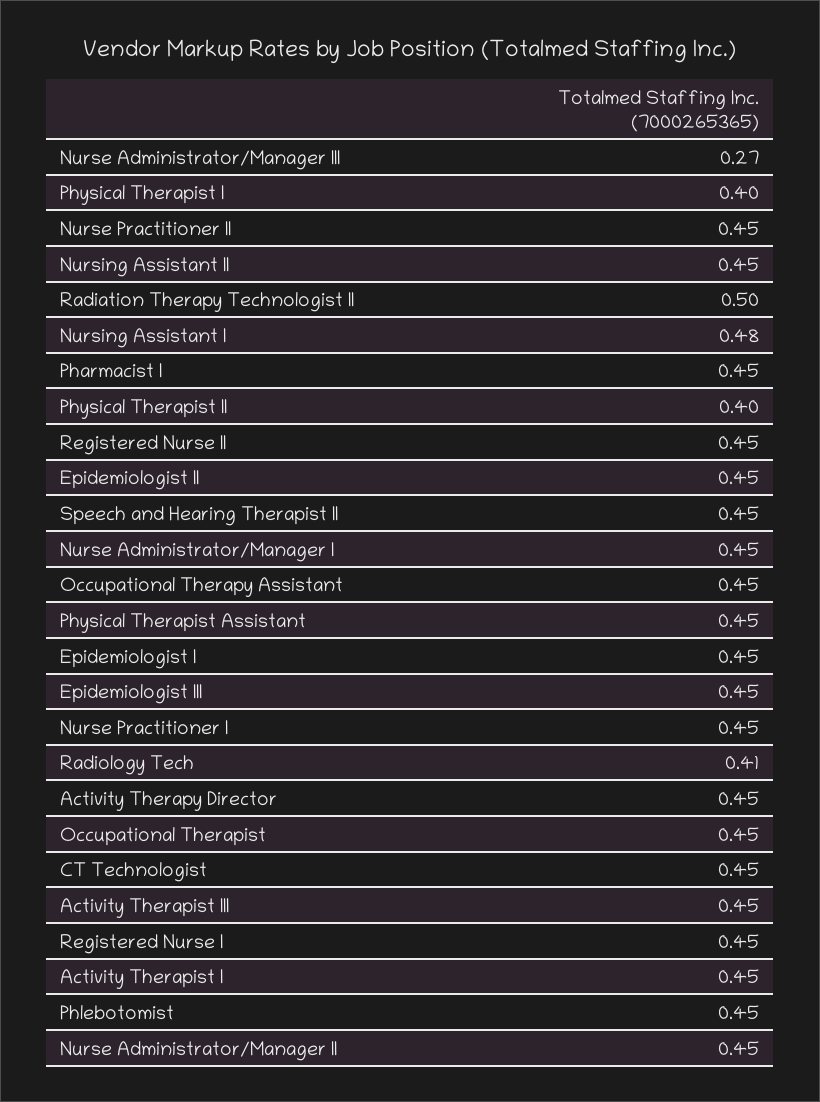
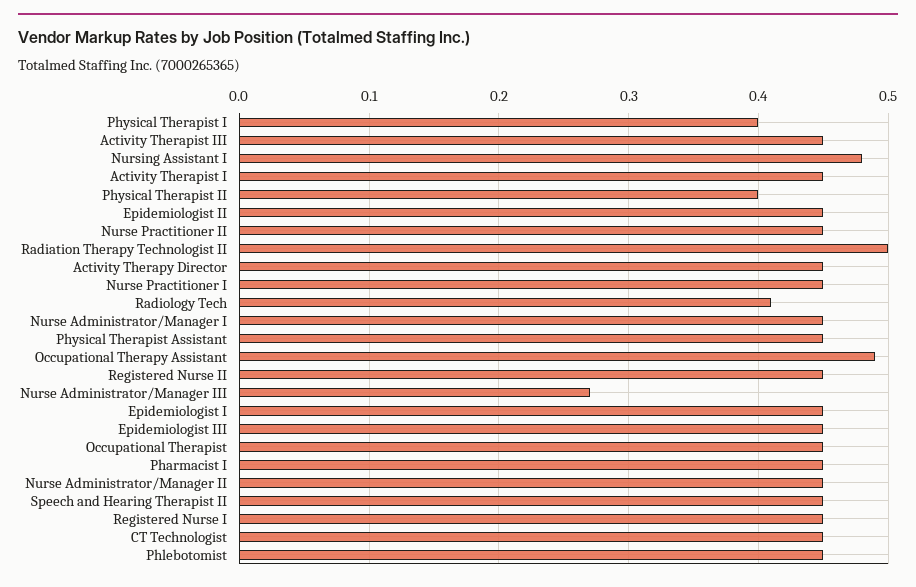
  {
    "Nurse Administrator/Manager III": 0.27,
    "Physical Therapist I": 0.4,
    "Nurse Practitioner II": 0.45,
-   "Nursing Assistant II": 0.45,
    "Radiation Therapy Technologist II": 0.5,
    "Nursing Assistant I": 0.48,
    "Pharmacist I": 0.45,
    "Physical Therapist II": 0.4,
    "Registered Nurse II": 0.45,
    "Epidemiologist II": 0.45,
    "Speech and Hearing Therapist II": 0.45,
    "Nurse Administrator/Manager I": 0.45,
-   "Occupational Therapy Assistant": 0.45,
+   "Occupational Therapy Assistant": 0.49,
    "Physical Therapist Assistant": 0.45,
    "Epidemiologist I": 0.45,
    "Epidemiologist III": 0.45,
    "Nurse Practitioner I": 0.45,
    "Radiology Tech": 0.41,
    "Activity Therapy Director": 0.45,
    "Occupational Therapist": 0.45,
    "CT Technologist": 0.45,
    "Activity Therapist III": 0.45,
    "Registered Nurse I": 0.45,
    "Activity Therapist I": 0.45,
    "Phlebotomist": 0.45,
    "Nurse Administrator/Manager II": 0.45
  }

